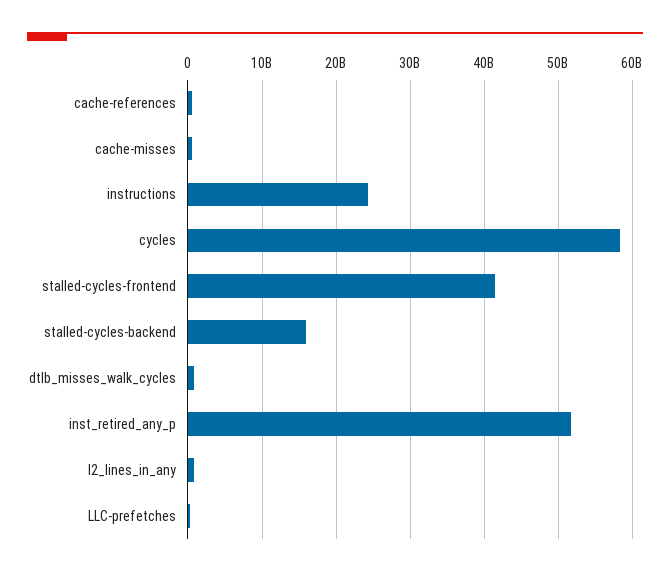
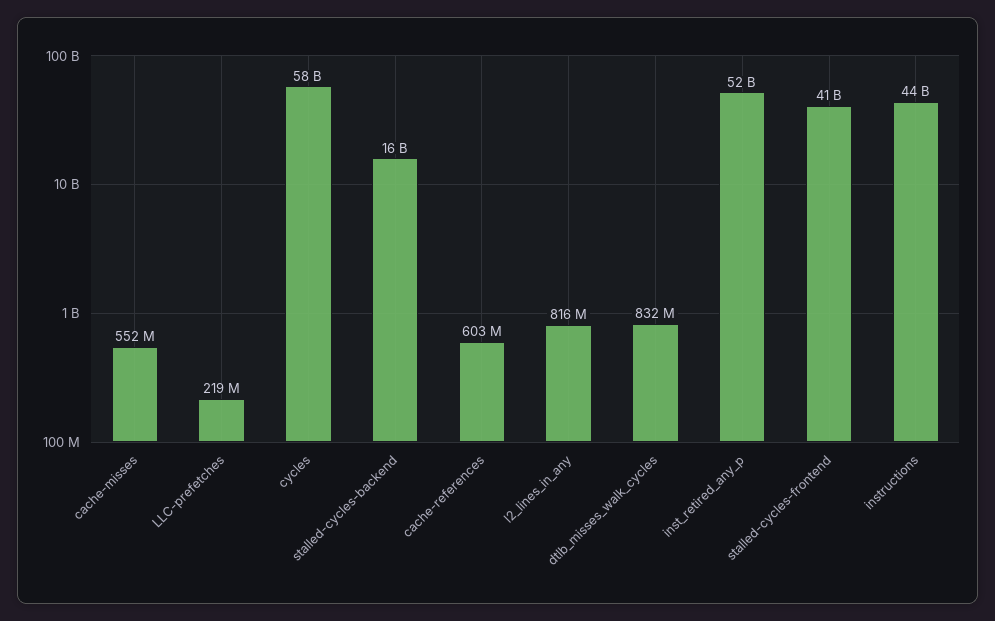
  {
    "cache-references": 603000000,
    "cache-misses": 552000000,
-   "instructions": 24000000000,
+   "instructions": 44000000000,
    "cycles": 58000000000,
    "stalled-cycles-frontend": 41000000000,
    "stalled-cycles-backend": 16000000000,
    "dtlb_misses_walk_cycles": 832000000,
    "inst_retired_any_p": 52000000000,
    "l2_lines_in_any": 816000000,
    "LLC-prefetches": 219000000
  }

